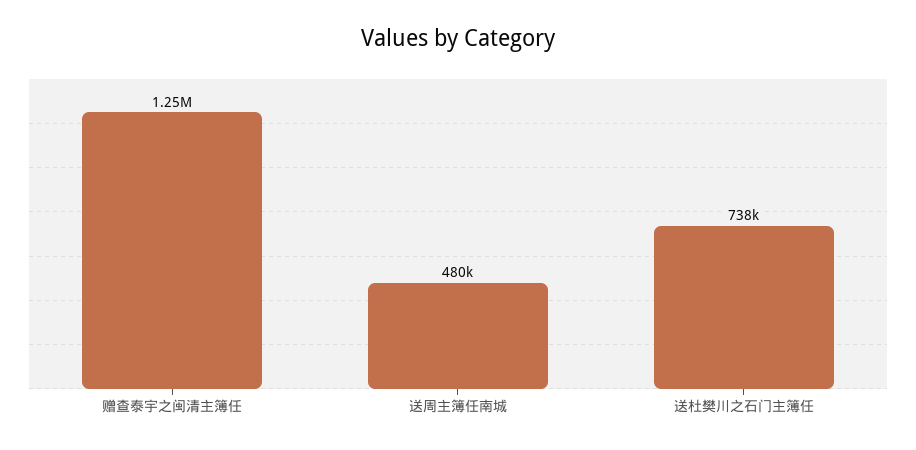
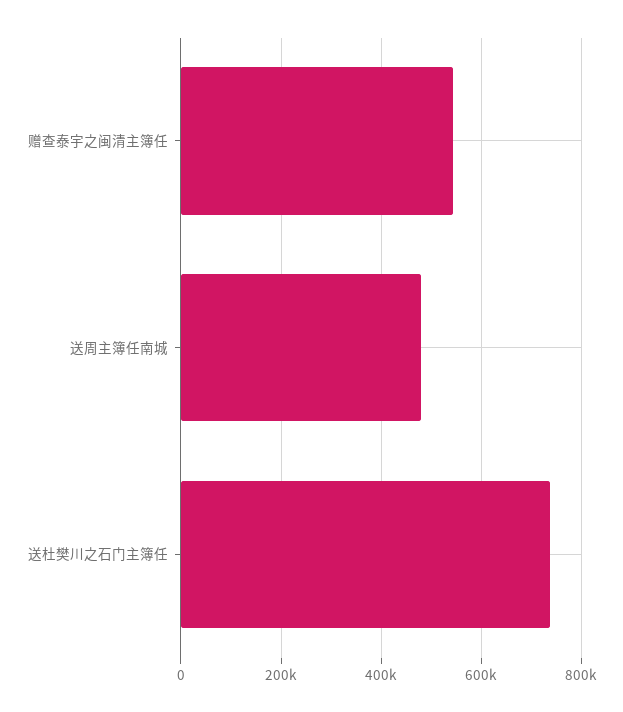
  {
-   "赠查泰宇之闽清主簿任": 1250000,
+   "赠查泰宇之闽清主簿任": 540000,
    "送周主簿任南城": 480000,
    "送杜樊川之石门主簿任": 738000
  }

